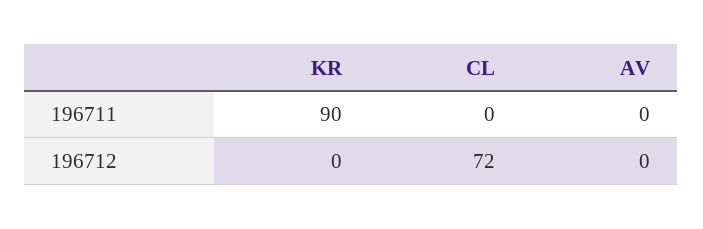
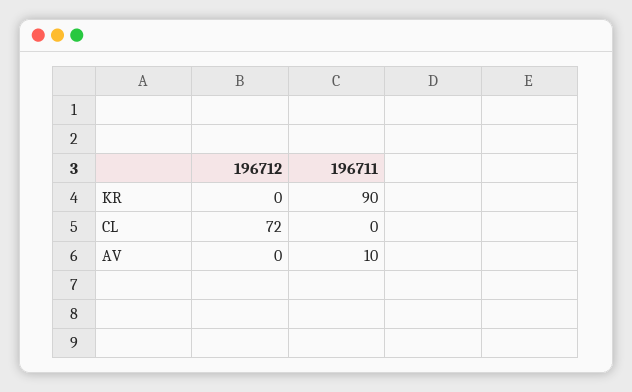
  {
    "KR": {
      "196711": 90,
      "196712": 0
    },
    "CL": {
      "196711": 0,
      "196712": 72
    },
    "AV": {
-     "196711": 0,
+     "196711": 10,
      "196712": 0
    }
  }

